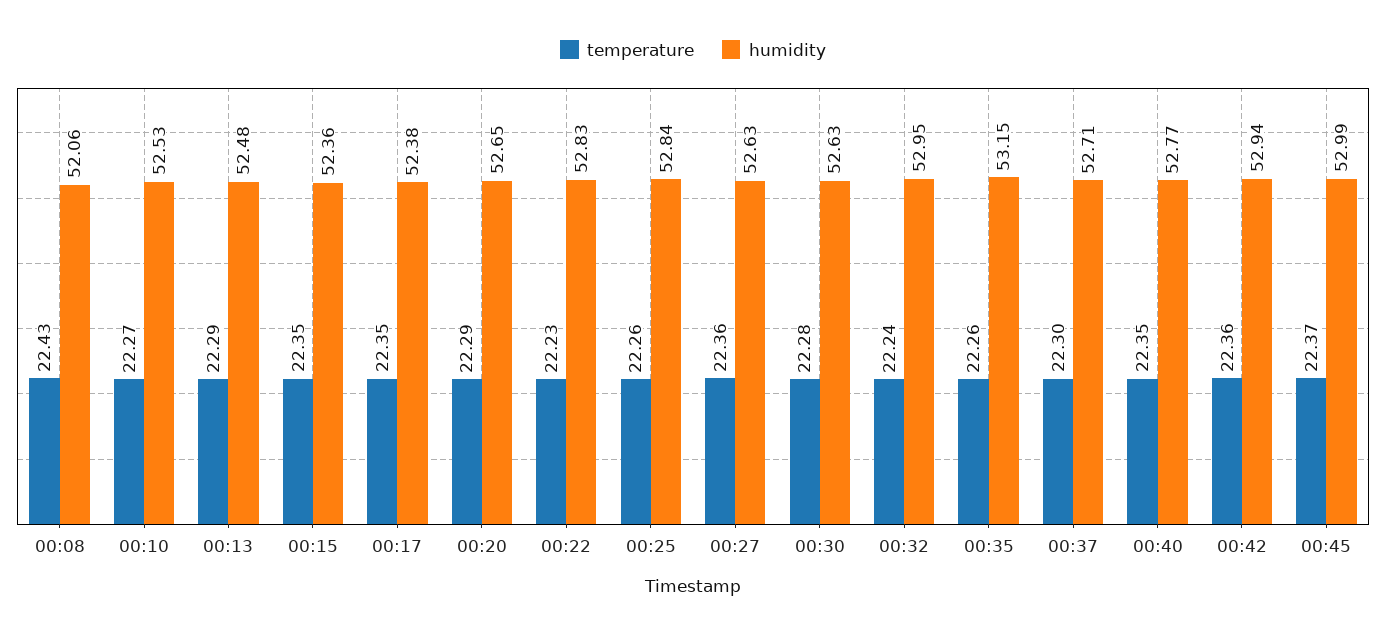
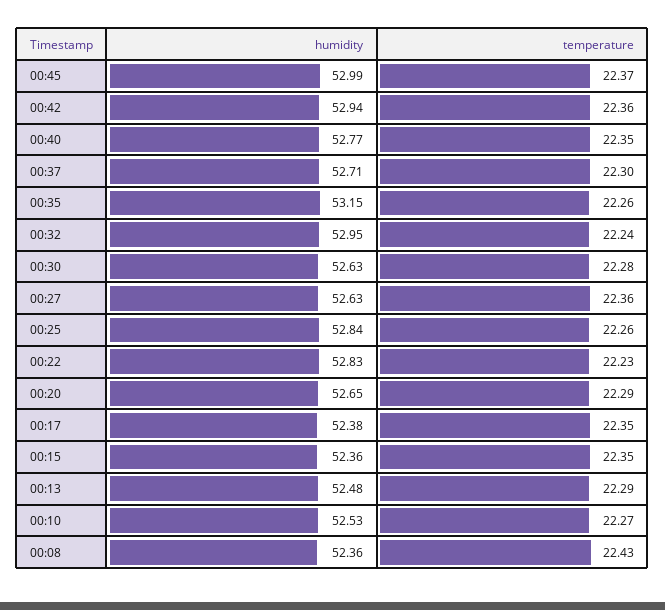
  {
    "temperature": {
      "00:08": 22.43,
      "00:10": 22.27,
      "00:13": 22.29,
      "00:15": 22.35,
      "00:17": 22.35,
      "00:20": 22.29,
      "00:22": 22.23,
      "00:25": 22.26,
      "00:27": 22.36,
      "00:30": 22.28,
      "00:32": 22.24,
      "00:35": 22.26,
      "00:37": 22.3,
      "00:40": 22.35,
      "00:42": 22.36,
      "00:45": 22.37
    },
    "humidity": {
-     "00:08": 52.06,
+     "00:08": 52.36,
      "00:10": 52.53,
      "00:13": 52.48,
      "00:15": 52.36,
      "00:17": 52.38,
      "00:20": 52.65,
      "00:22": 52.83,
      "00:25": 52.84,
      "00:27": 52.63,
      "00:30": 52.63,
      "00:32": 52.95,
      "00:35": 53.15,
      "00:37": 52.71,
      "00:40": 52.77,
      "00:42": 52.94,
      "00:45": 52.99
    }
  }

